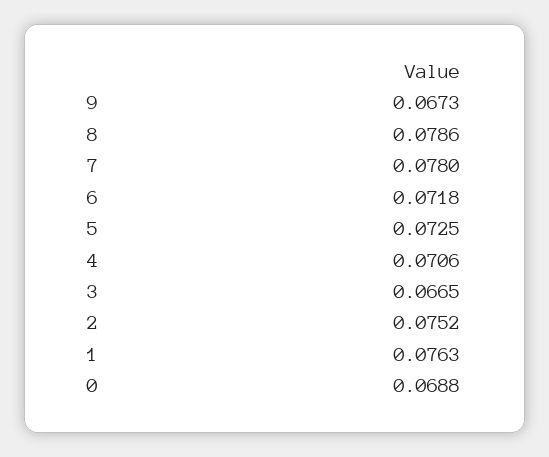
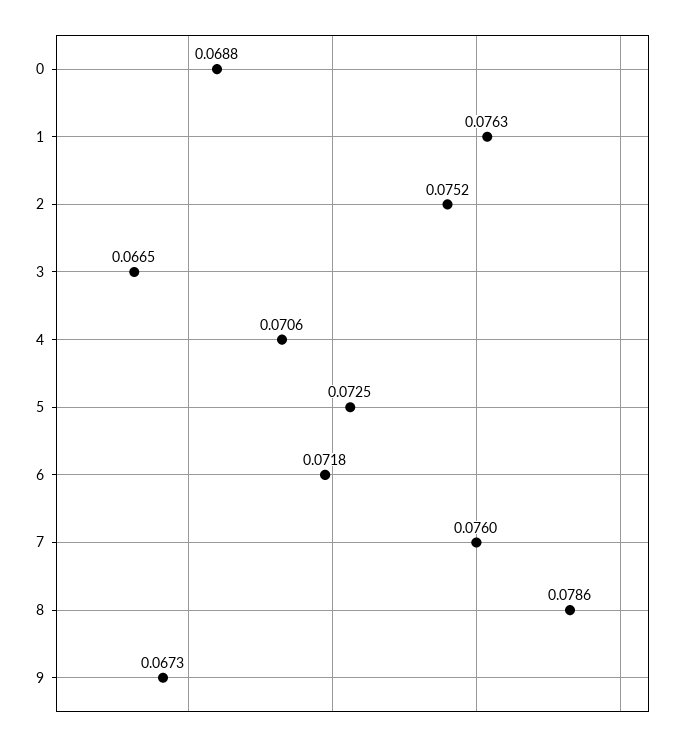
  {
    "9": 0.0673,
    "8": 0.0786,
-   "7": 0.078,
+   "7": 0.076,
    "6": 0.0718,
    "5": 0.0725,
    "4": 0.0706,
    "3": 0.0665,
    "2": 0.0752,
    "1": 0.0763,
    "0": 0.0688
  }

